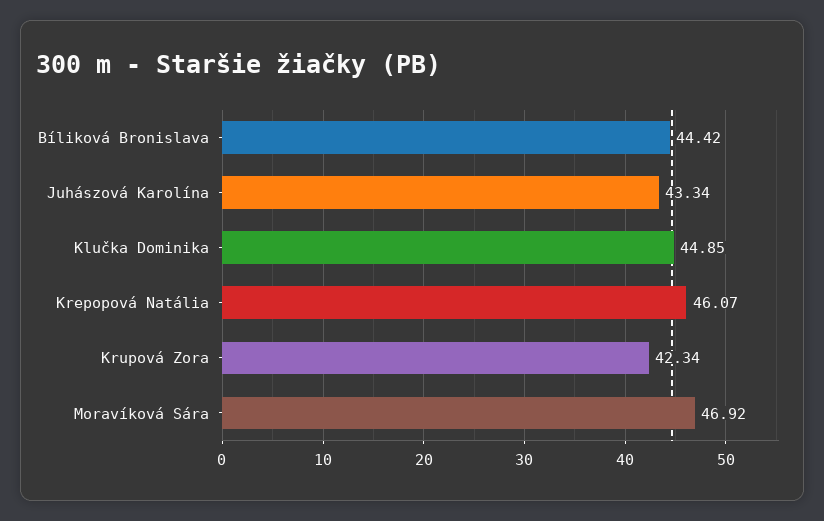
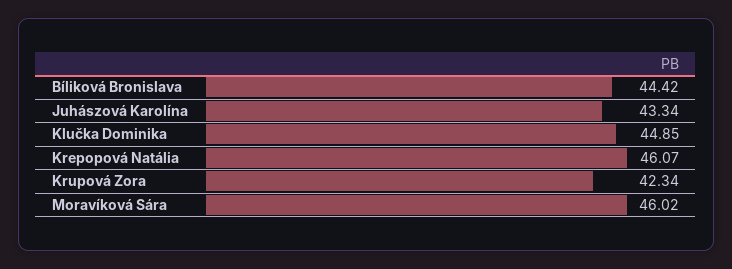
  {
    "Bíliková Bronislava": 44.42,
    "Juhászová Karolína": 43.34,
    "Klučka Dominika": 44.85,
    "Krepopová Natália": 46.07,
    "Krupová Zora": 42.34,
-   "Moravíková Sára": 46.92
+   "Moravíková Sára": 46.02
  }

